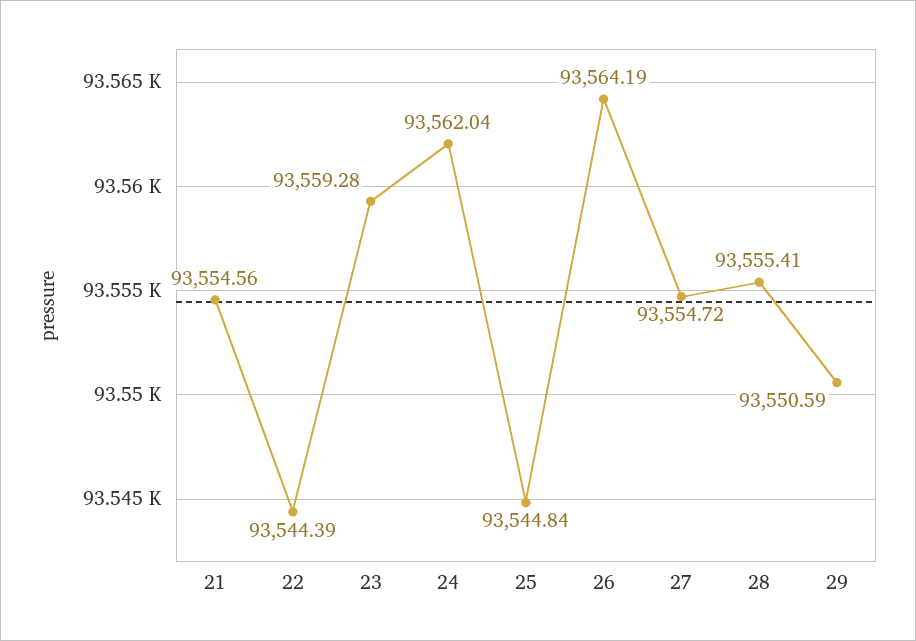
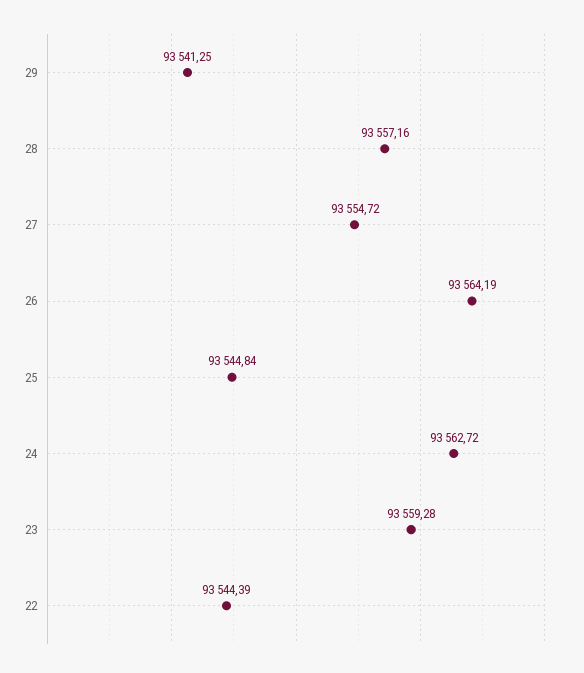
  {
-   "21": 93554.56,
    "22": 93544.39,
    "23": 93559.28,
-   "24": 93562.04,
+   "24": 93562.72,
    "25": 93544.84,
    "26": 93564.19,
    "27": 93554.72,
-   "28": 93555.41,
+   "28": 93557.16,
-   "29": 93550.59
+   "29": 93541.25
  }

